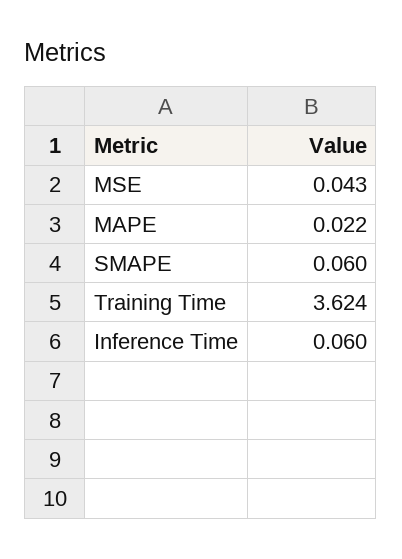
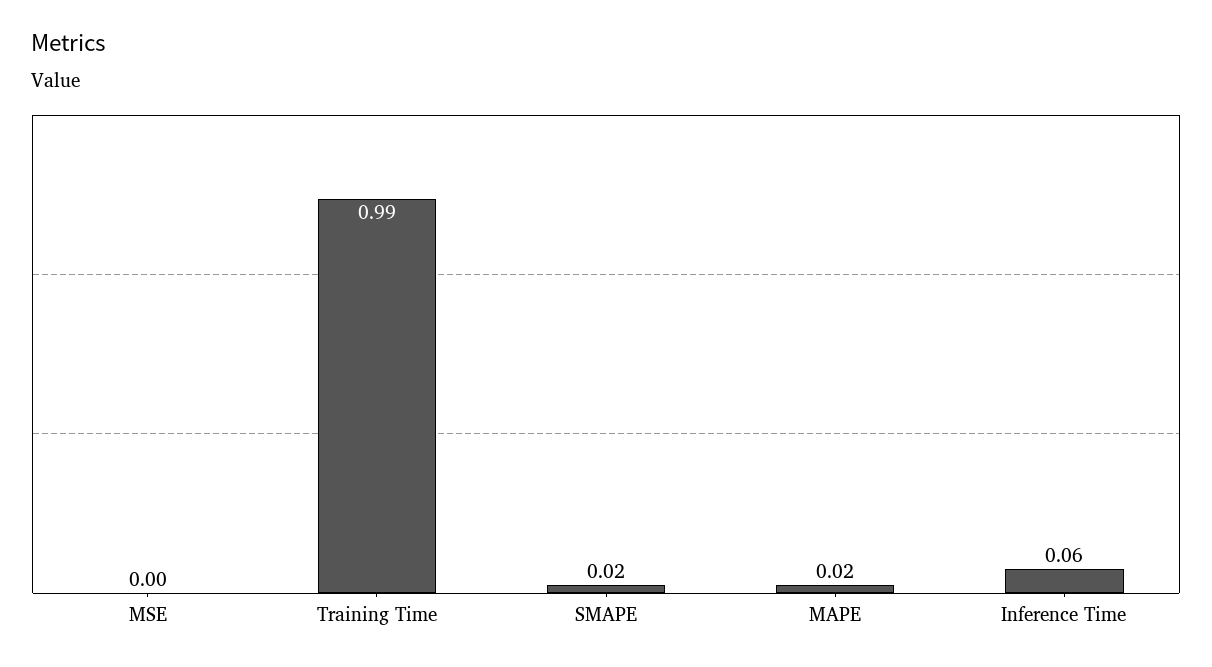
  {
-   "MSE": 0.043,
+   "MSE": 0,
    "MAPE": 0.022,
-   "SMAPE": 0.06,
+   "SMAPE": 0.02,
-   "Training Time": 3.624,
+   "Training Time": 0.99,
    "Inference Time": 0.06
  }

